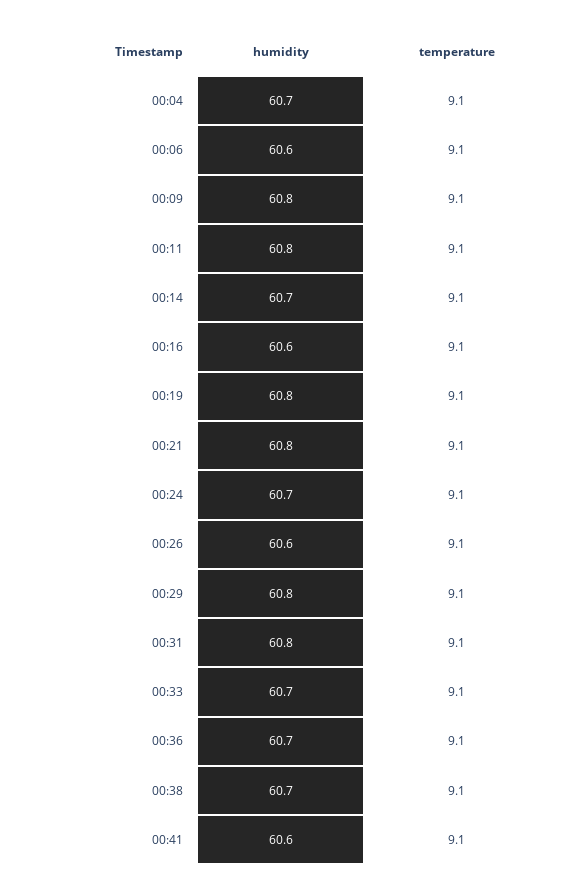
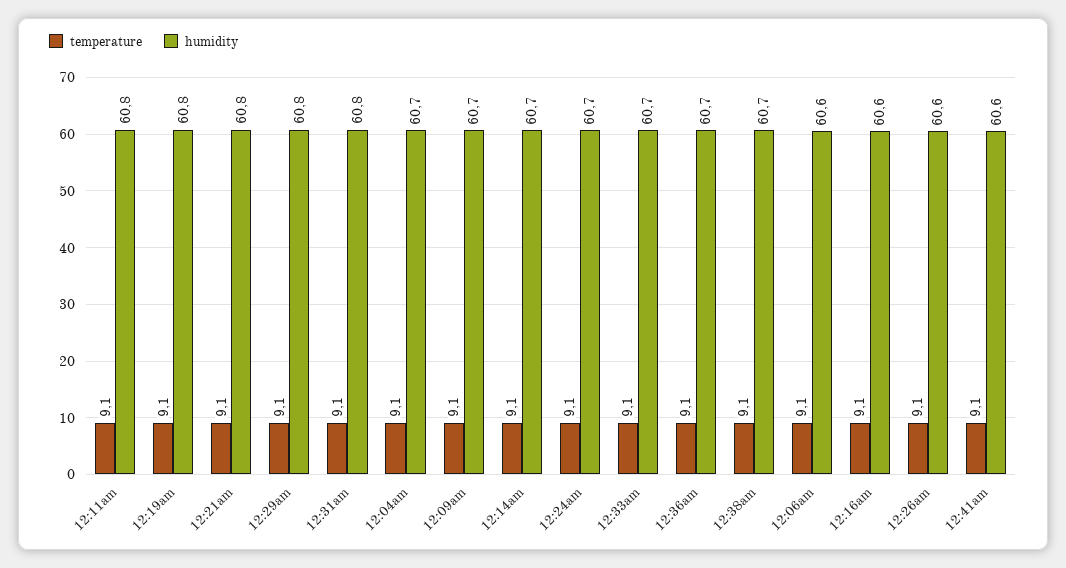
  {
    "humidity": {
      "00:04": 60.7,
      "00:06": 60.6,
-     "00:09": 60.8,
+     "00:09": 60.7,
      "00:11": 60.8,
      "00:14": 60.7,
      "00:16": 60.6,
      "00:19": 60.8,
      "00:21": 60.8,
      "00:24": 60.7,
      "00:26": 60.6,
      "00:29": 60.8,
      "00:31": 60.8,
      "00:33": 60.7,
      "00:36": 60.7,
      "00:38": 60.7,
      "00:41": 60.6
    },
    "temperature": {
      "00:04": 9.1,
      "00:06": 9.1,
      "00:09": 9.1,
      "00:11": 9.1,
      "00:14": 9.1,
      "00:16": 9.1,
      "00:19": 9.1,
      "00:21": 9.1,
      "00:24": 9.1,
      "00:26": 9.1,
      "00:29": 9.1,
      "00:31": 9.1,
      "00:33": 9.1,
      "00:36": 9.1,
      "00:38": 9.1,
      "00:41": 9.1
    }
  }

